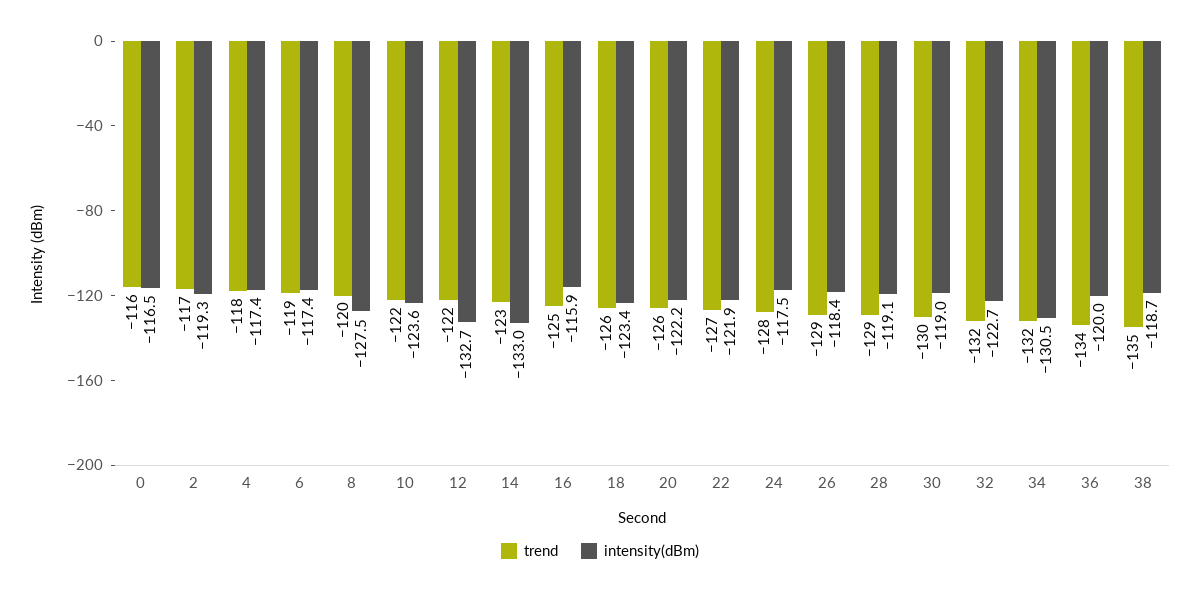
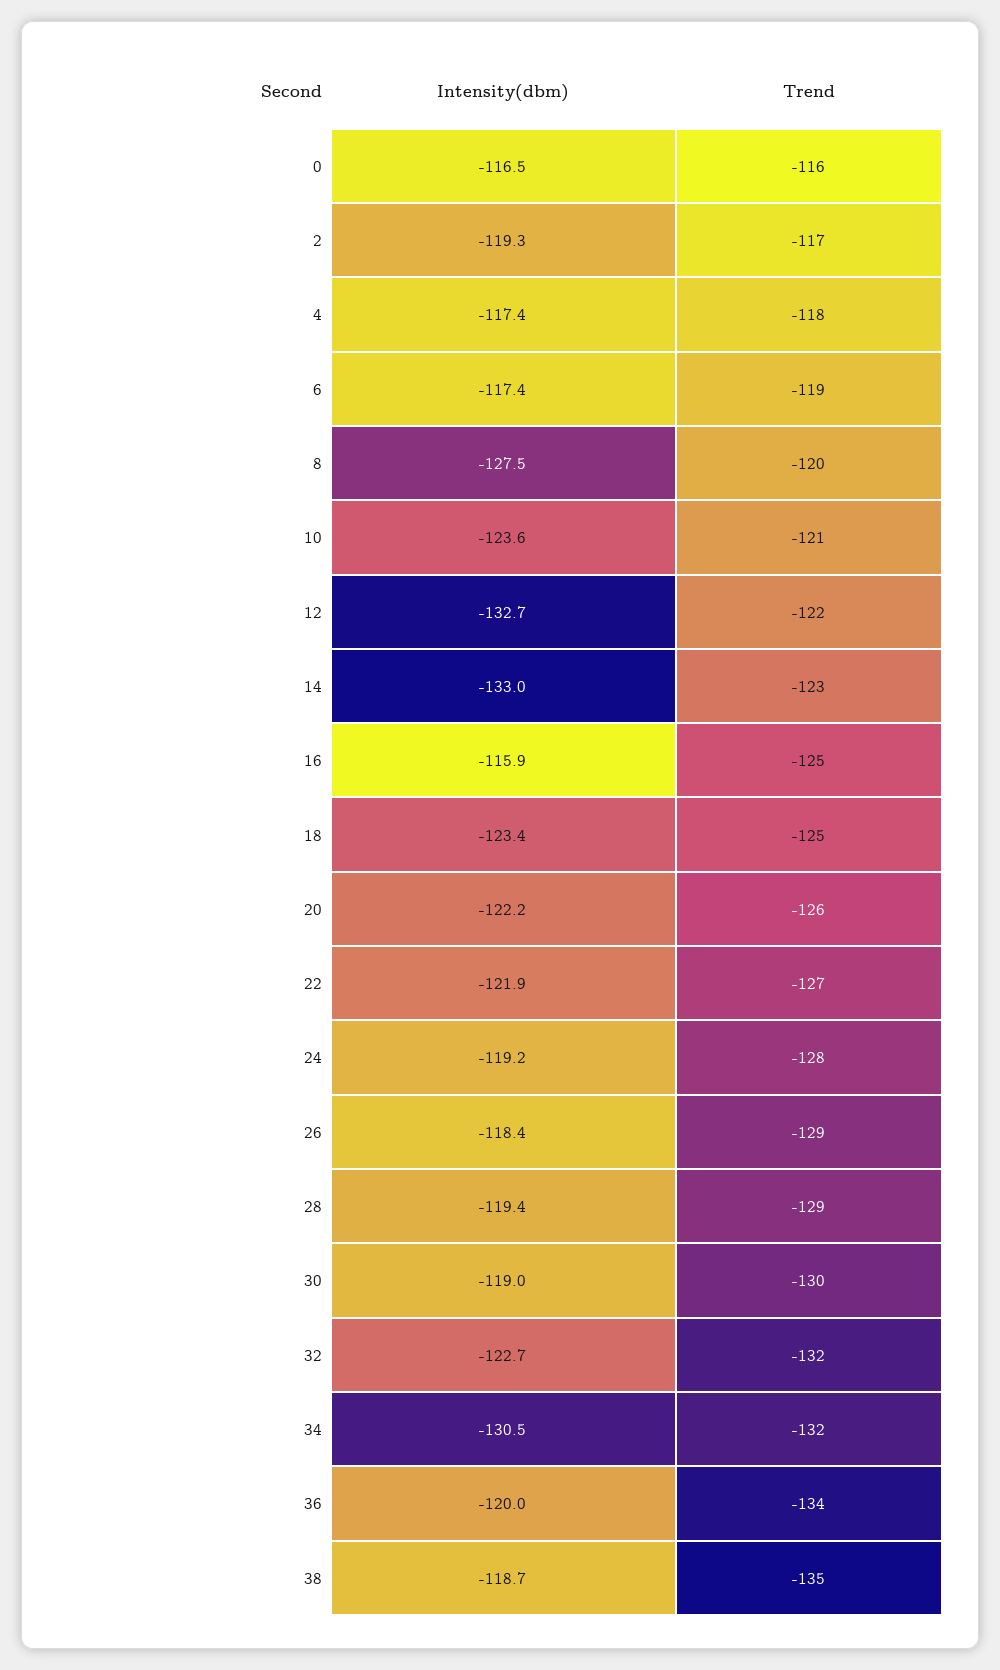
  {
    "trend": {
      "0": -116,
      "2": -117,
      "4": -118,
      "6": -119,
      "8": -120,
-     "10": -122,
+     "10": -121,
      "12": -122,
      "14": -123,
      "16": -125,
-     "18": -126,
+     "18": -125,
      "20": -126,
      "22": -127,
      "24": -128,
      "26": -129,
      "28": -129,
      "30": -130,
      "32": -132,
      "34": -132,
      "36": -134,
      "38": -135
    },
    "intensity(dBm)": {
      "0": -116.5,
      "2": -119.3,
      "4": -117.4,
      "6": -117.4,
      "8": -127.5,
      "10": -123.6,
      "12": -132.7,
      "14": -133,
      "16": -115.9,
      "18": -123.4,
      "20": -122.2,
      "22": -121.9,
-     "24": -117.5,
+     "24": -119.2,
      "26": -118.4,
-     "28": -119.1,
+     "28": -119.4,
      "30": -119,
      "32": -122.7,
      "34": -130.5,
      "36": -120,
      "38": -118.7
    }
  }

